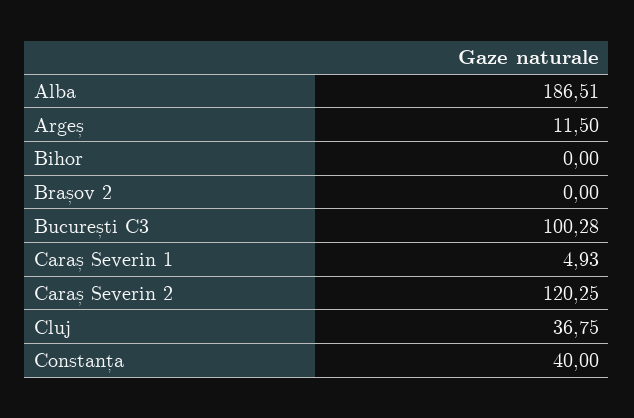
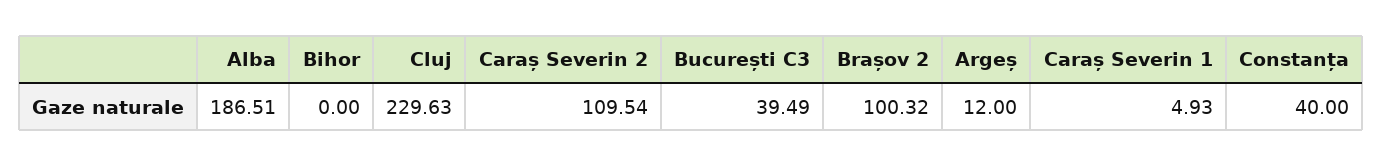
  {
    "Alba": 186.51,
-   "Argeș": 11.5,
+   "Argeș": 12,
    "Bihor": 0,
-   "Brașov 2": 0,
+   "Brașov 2": 100.32,
-   "București C3": 100.28,
+   "București C3": 39.49,
    "Caraș Severin 1": 4.93,
-   "Caraș Severin 2": 120.25,
+   "Caraș Severin 2": 109.54,
-   "Cluj": 36.75,
+   "Cluj": 229.63,
    "Constanța": 40
  }

